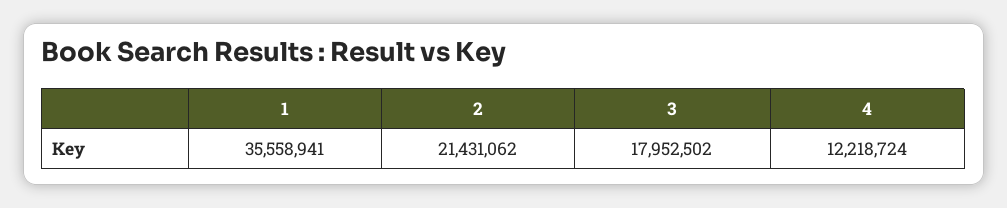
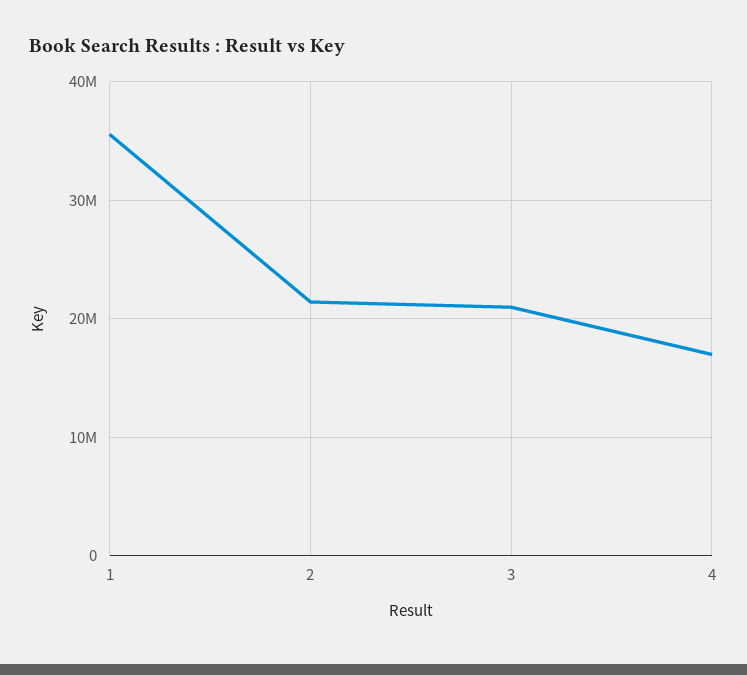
  {
    "1": 35558941,
    "2": 21431062,
-   "3": 17952502,
+   "3": 21000000,
-   "4": 12218724
+   "4": 17000000
  }

